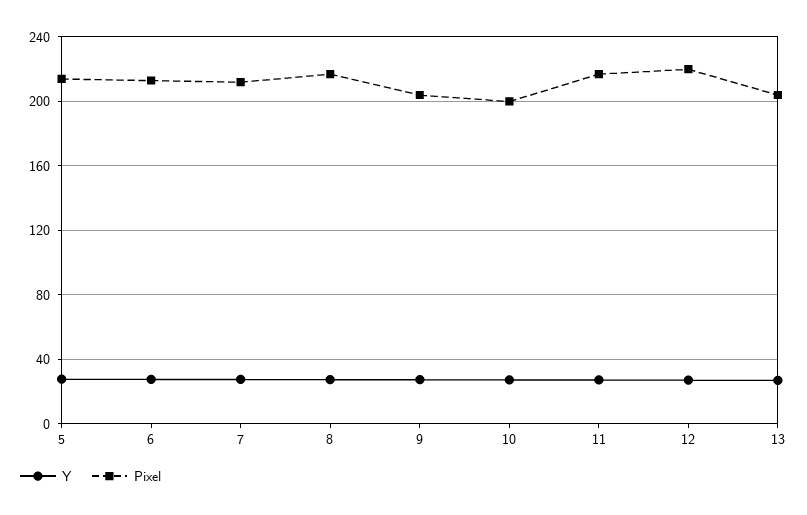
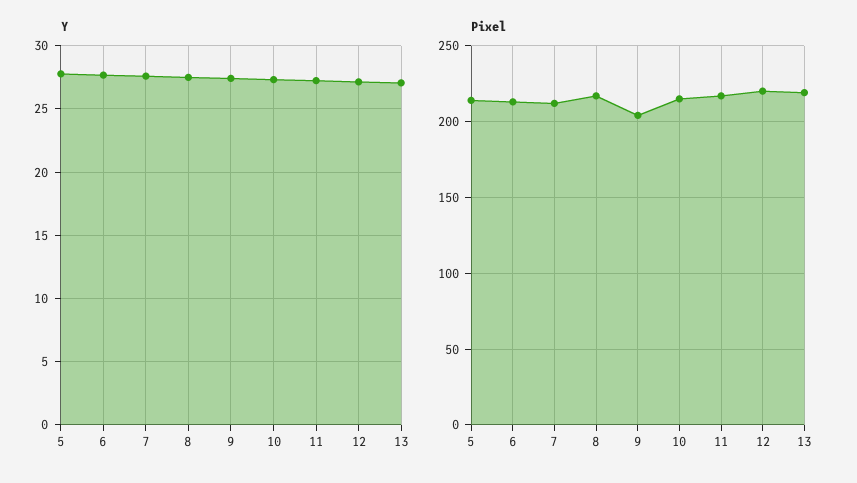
  {
    "Y": {
      "5": 28,
      "6": 27.5,
      "7": 27.5,
      "8": 27.5,
      "9": 27.5,
      "10": 27.5,
      "11": 27,
      "12": 27,
      "13": 27
    },
    "Pixel": {
      "5": 215,
      "6": 215,
      "7": 210,
      "8": 215,
      "9": 205,
-     "10": 200,
+     "10": 215,
      "11": 215,
      "12": 220,
-     "13": 205
+     "13": 220
    }
  }

